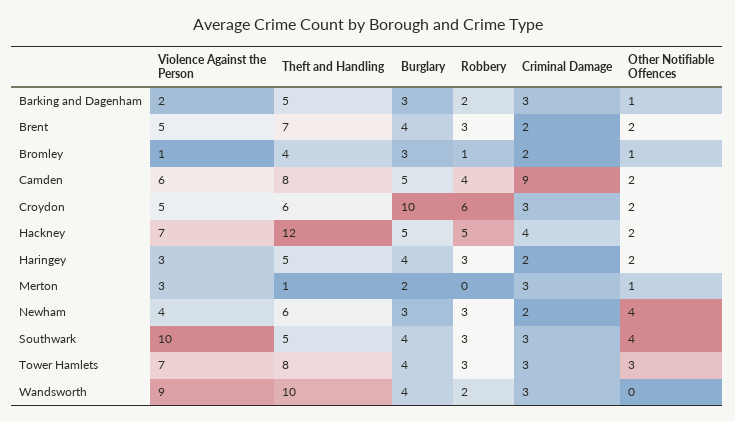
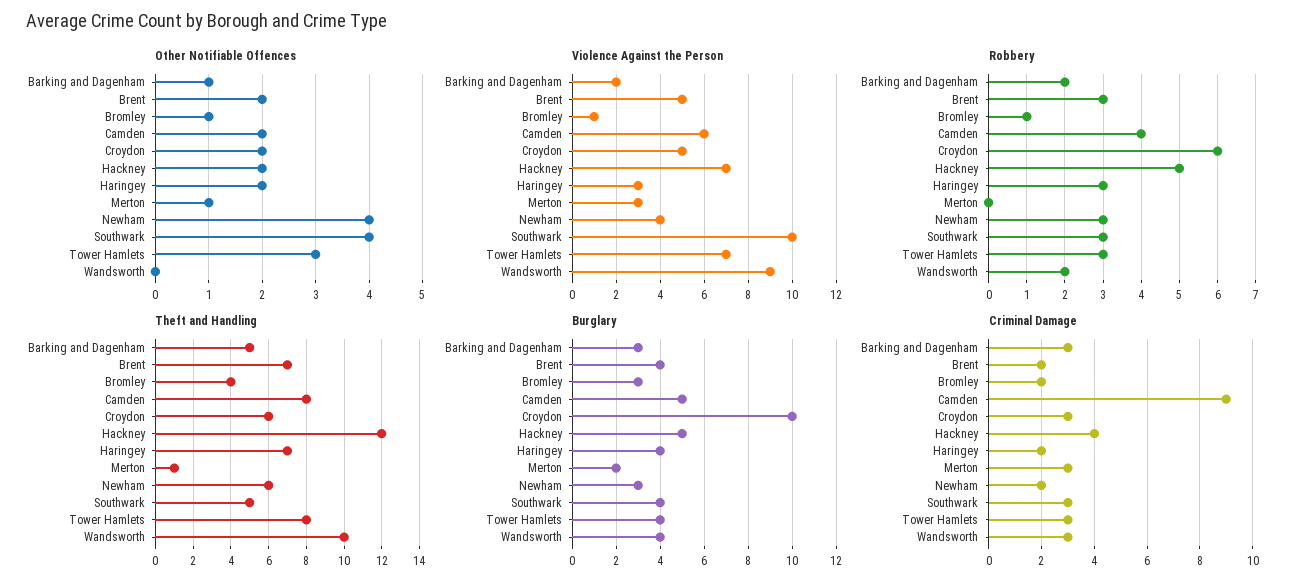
  {
    "Violence Against the Person": {
      "Barking and Dagenham": 2,
      "Brent": 5,
      "Bromley": 1,
      "Camden": 6,
      "Croydon": 5,
      "Hackney": 7,
      "Haringey": 3,
      "Merton": 3,
      "Newham": 4,
      "Southwark": 10,
      "Tower Hamlets": 7,
      "Wandsworth": 9
    },
    "Theft and Handling": {
      "Barking and Dagenham": 5,
      "Brent": 7,
      "Bromley": 4,
      "Camden": 8,
      "Croydon": 6,
      "Hackney": 12,
-     "Haringey": 5,
+     "Haringey": 7,
      "Merton": 1,
      "Newham": 6,
      "Southwark": 5,
      "Tower Hamlets": 8,
      "Wandsworth": 10
    },
    "Burglary": {
      "Barking and Dagenham": 3,
      "Brent": 4,
      "Bromley": 3,
      "Camden": 5,
      "Croydon": 10,
      "Hackney": 5,
      "Haringey": 4,
      "Merton": 2,
      "Newham": 3,
      "Southwark": 4,
      "Tower Hamlets": 4,
      "Wandsworth": 4
    },
    "Robbery": {
      "Barking and Dagenham": 2,
      "Brent": 3,
      "Bromley": 1,
      "Camden": 4,
      "Croydon": 6,
      "Hackney": 5,
      "Haringey": 3,
      "Merton": 0,
      "Newham": 3,
      "Southwark": 3,
      "Tower Hamlets": 3,
      "Wandsworth": 2
    },
    "Criminal Damage": {
      "Barking and Dagenham": 3,
      "Brent": 2,
      "Bromley": 2,
      "Camden": 9,
      "Croydon": 3,
      "Hackney": 4,
      "Haringey": 2,
      "Merton": 3,
      "Newham": 2,
      "Southwark": 3,
      "Tower Hamlets": 3,
      "Wandsworth": 3
    },
    "Other Notifiable Offences": {
      "Barking and Dagenham": 1,
      "Brent": 2,
      "Bromley": 1,
      "Camden": 2,
      "Croydon": 2,
      "Hackney": 2,
      "Haringey": 2,
      "Merton": 1,
      "Newham": 4,
      "Southwark": 4,
      "Tower Hamlets": 3,
      "Wandsworth": 0
    }
  }

